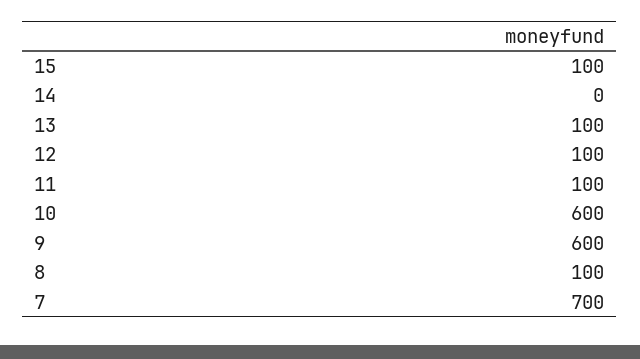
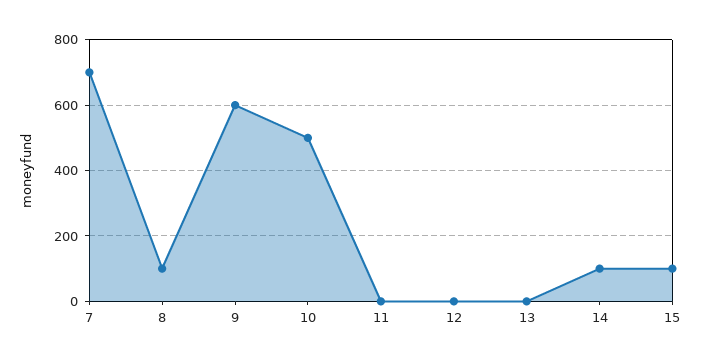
  {
    "15": 100,
-   "14": 0,
+   "14": 100,
-   "13": 100,
+   "13": 0,
-   "12": 100,
+   "12": 0,
-   "11": 100,
+   "11": 0,
-   "10": 600,
+   "10": 500,
    "9": 600,
    "8": 100,
    "7": 700
  }

